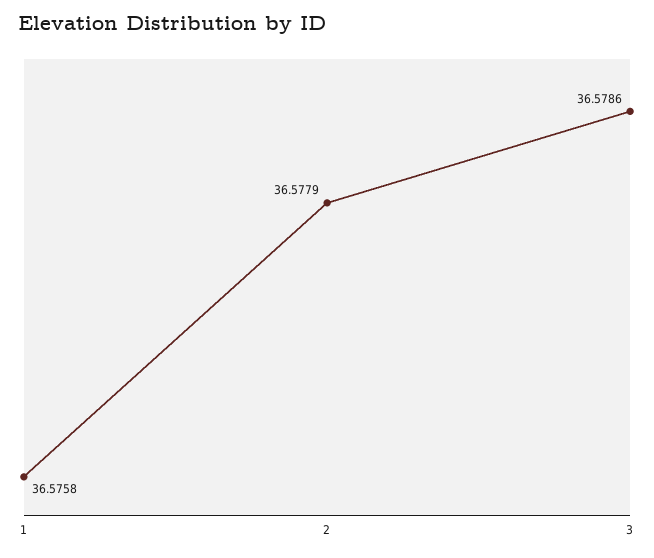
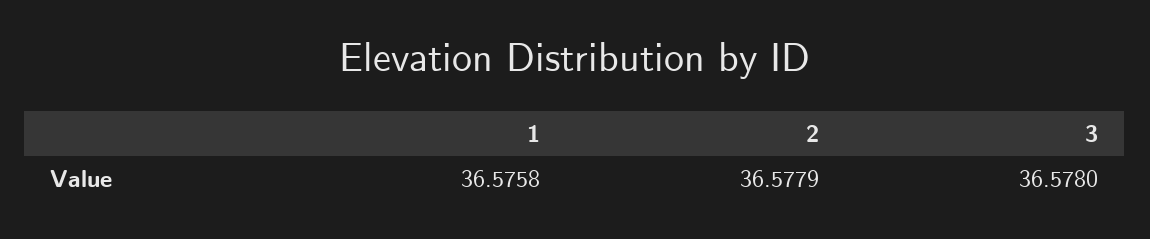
  {
    "1": 36.5758,
    "2": 36.5779,
-   "3": 36.5786
+   "3": 36.578
  }

